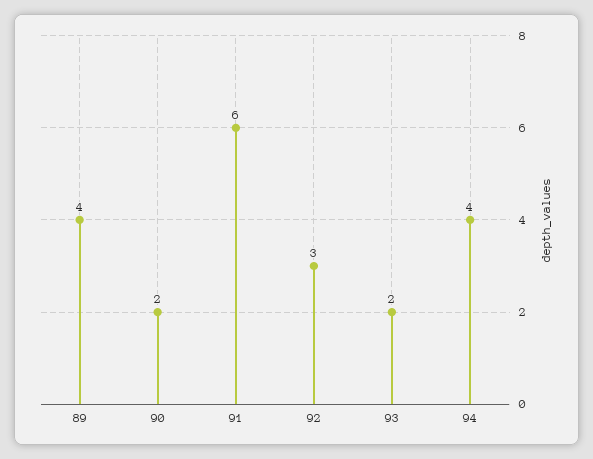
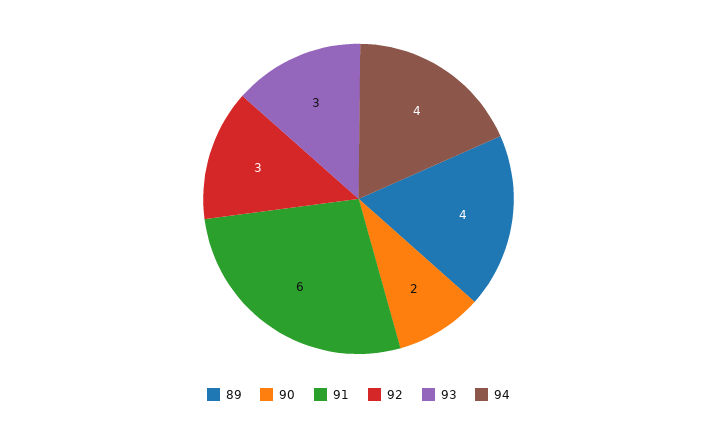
  {
    "89": 4,
    "90": 2,
    "91": 6,
    "92": 3,
-   "93": 2,
+   "93": 3,
    "94": 4
  }

